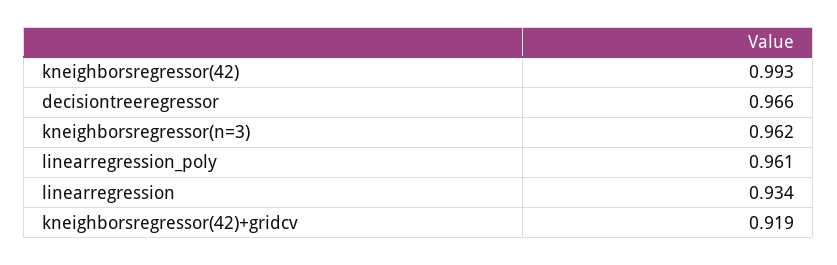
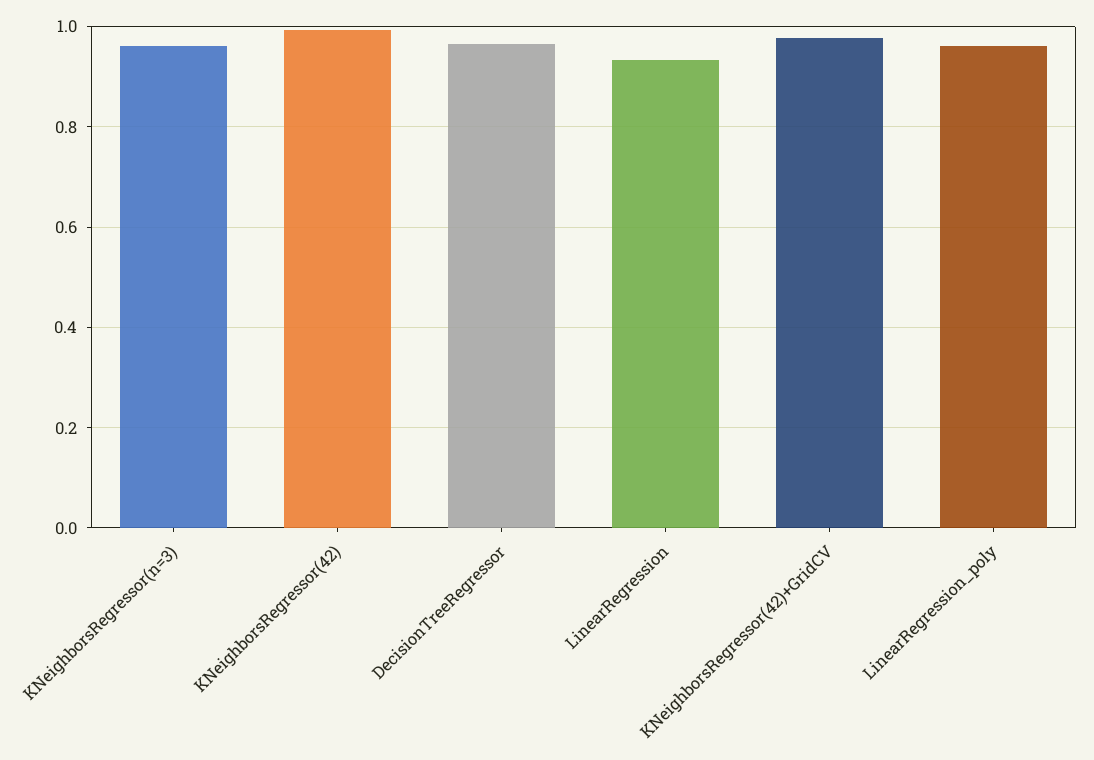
  {
    "kneighborsregressor(42)": 0.993,
    "decisiontreeregressor": 0.966,
    "kneighborsregressor(n=3)": 0.962,
    "linearregression_poly": 0.961,
    "linearregression": 0.934,
-   "kneighborsregressor(42)+gridcv": 0.919
+   "kneighborsregressor(42)+gridcv": 0.98
  }

